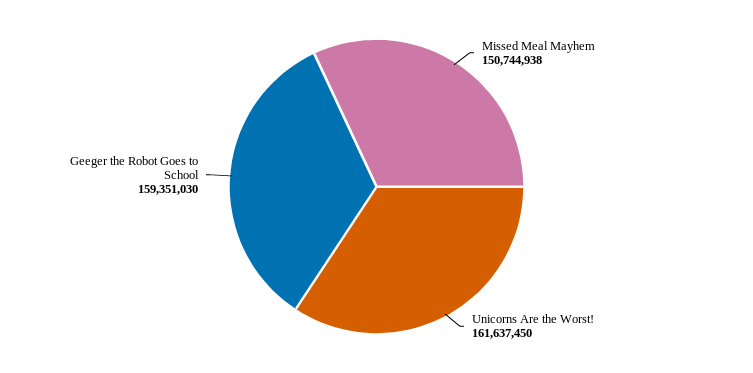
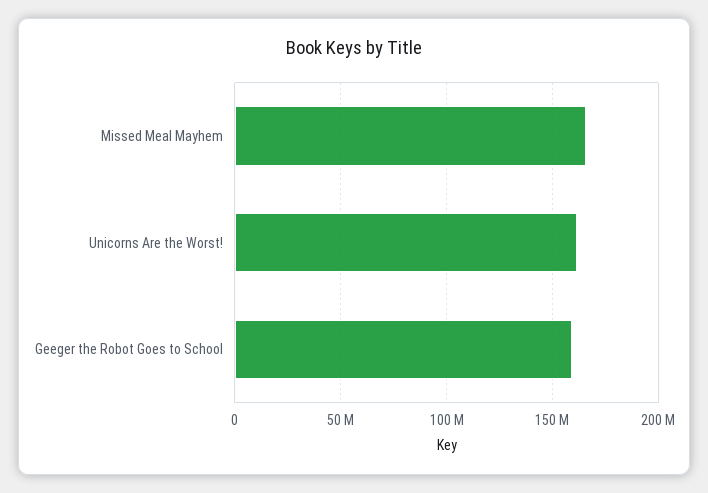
  {
-   "Missed Meal Mayhem": 150744938,
+   "Missed Meal Mayhem": 165000000,
    "Unicorns Are the Worst!": 161637450,
    "Geeger the Robot Goes to School": 159351030
  }

